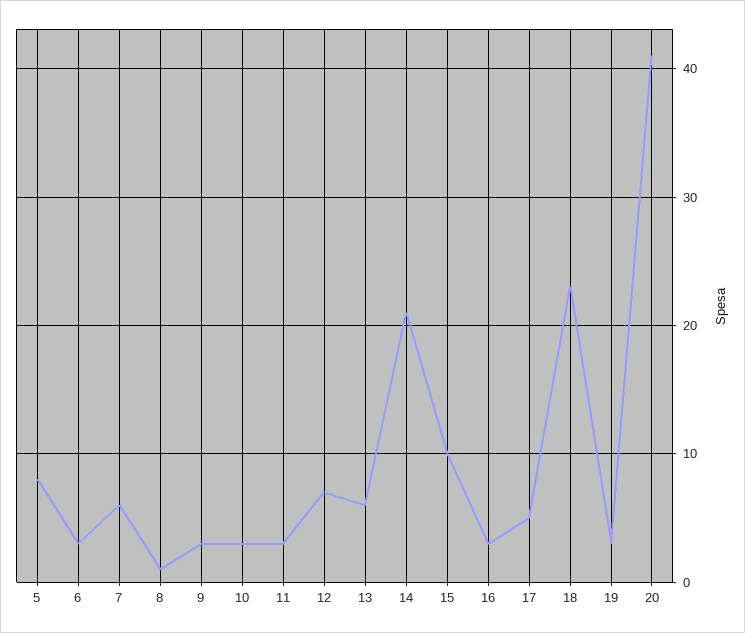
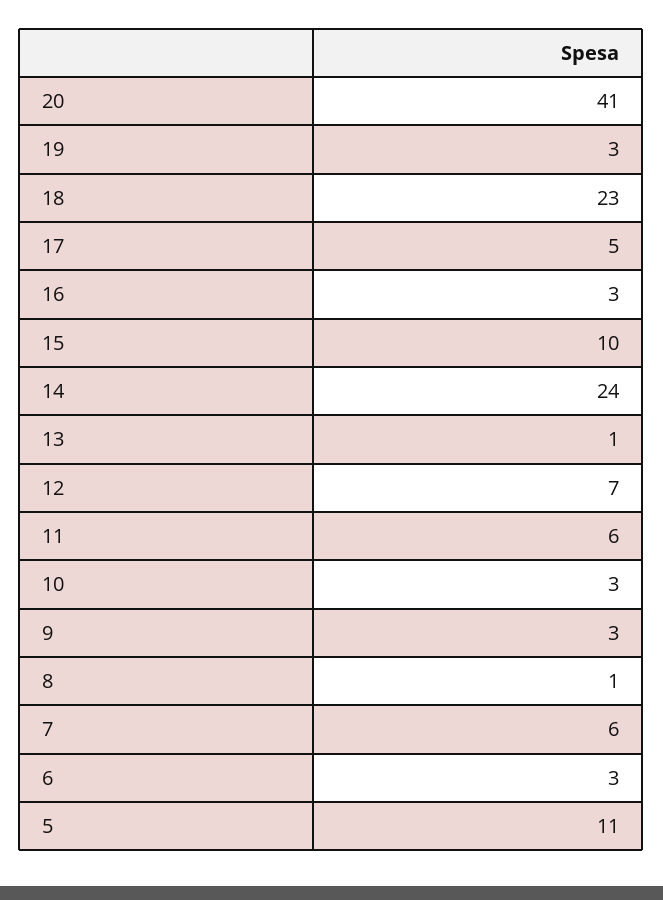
  {
-   "5": 8,
+   "5": 11,
    "6": 3,
    "7": 6,
    "8": 1,
    "9": 3,
    "10": 3,
-   "11": 3,
+   "11": 6,
    "12": 7,
-   "13": 6,
+   "13": 1,
-   "14": 21,
+   "14": 24,
    "15": 10,
    "16": 3,
    "17": 5,
    "18": 23,
    "19": 3,
    "20": 41
  }

